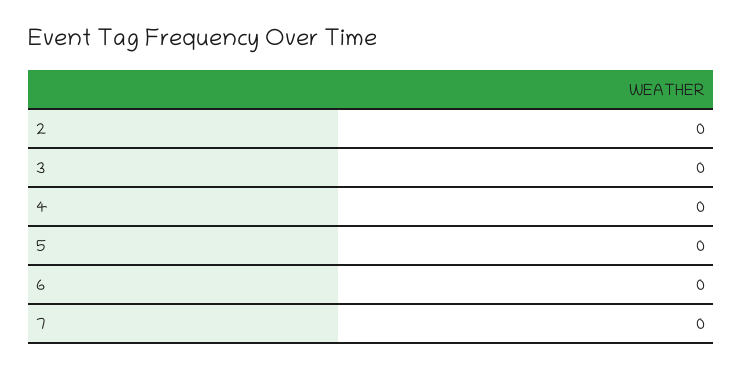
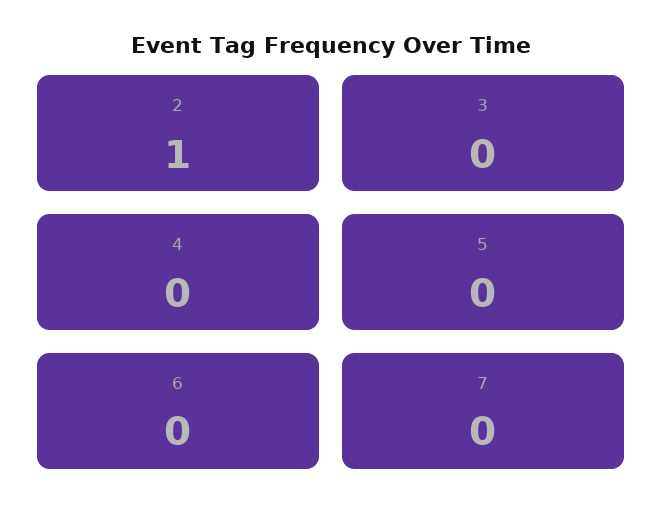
  {
-   "2": 0,
+   "2": 1,
    "3": 0,
    "4": 0,
    "5": 0,
    "6": 0,
    "7": 0
  }

